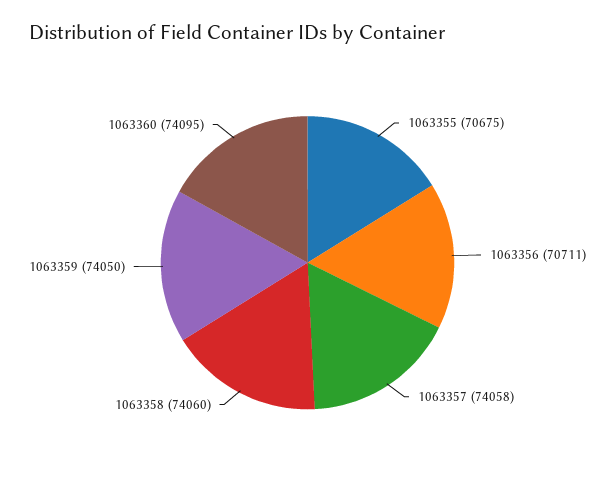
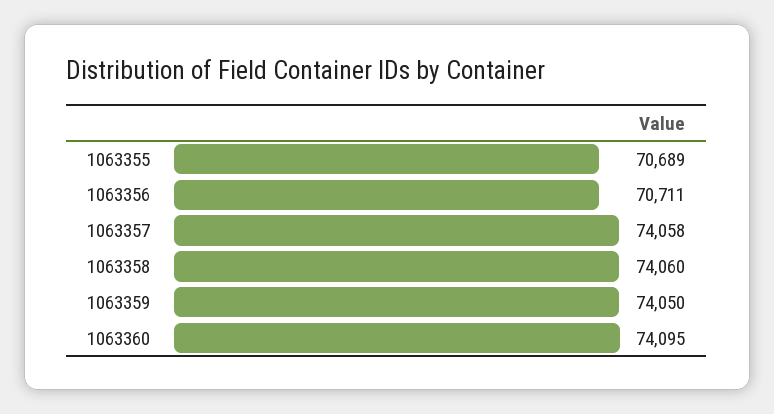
  {
-   "1063355": 70675,
+   "1063355": 70689,
    "1063356": 70711,
    "1063357": 74058,
    "1063358": 74060,
    "1063359": 74050,
    "1063360": 74095
  }

